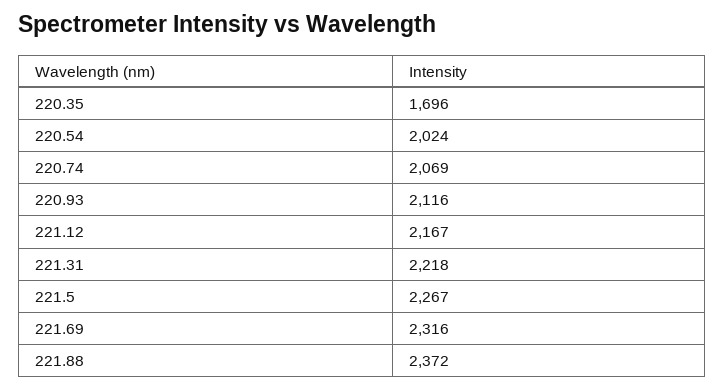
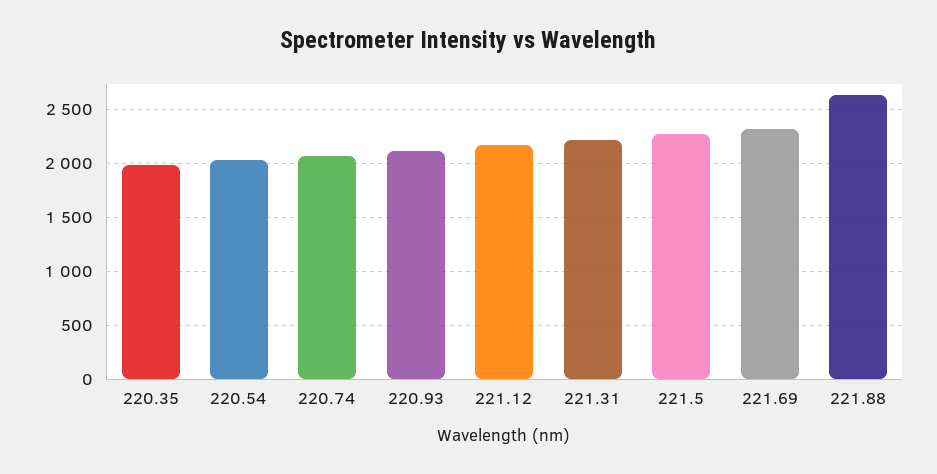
  {
-   "220.35": 1696,
+   "220.35": 2000,
    "220.54": 2024,
    "220.74": 2069,
    "220.93": 2116,
    "221.12": 2167,
    "221.31": 2218,
    "221.5": 2267,
    "221.69": 2316,
-   "221.88": 2372
+   "221.88": 2600
  }

